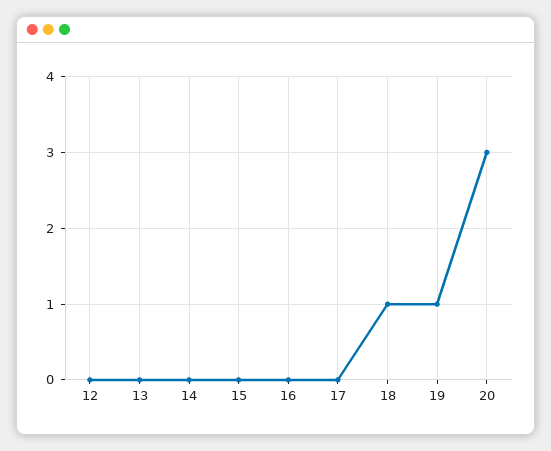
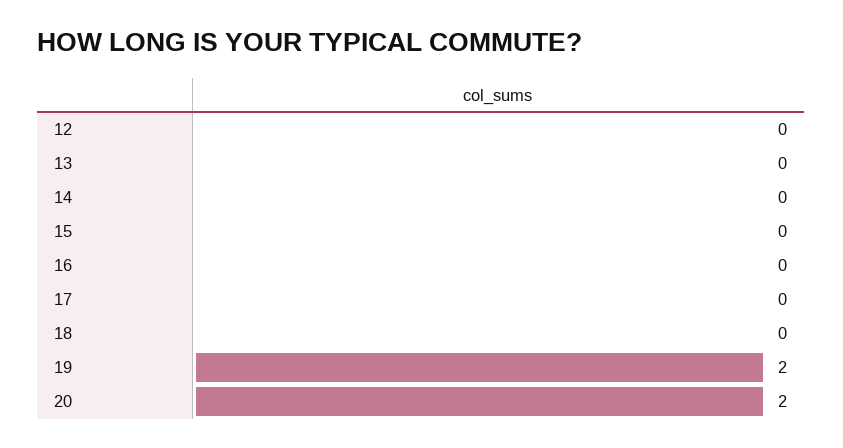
  {
    "12": 0,
    "13": 0,
    "14": 0,
    "15": 0,
    "16": 0,
    "17": 0,
-   "18": 1,
+   "18": 0,
-   "19": 1,
+   "19": 2,
-   "20": 3
+   "20": 2
  }

